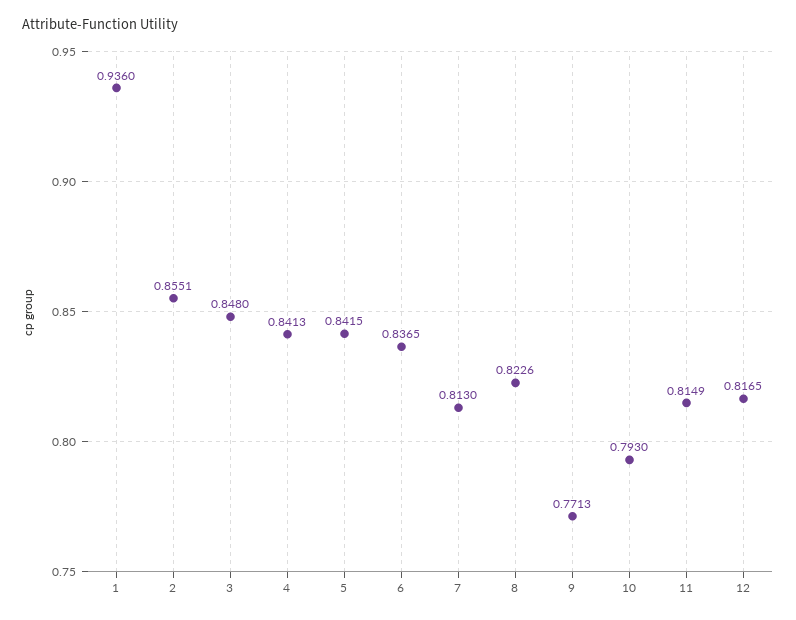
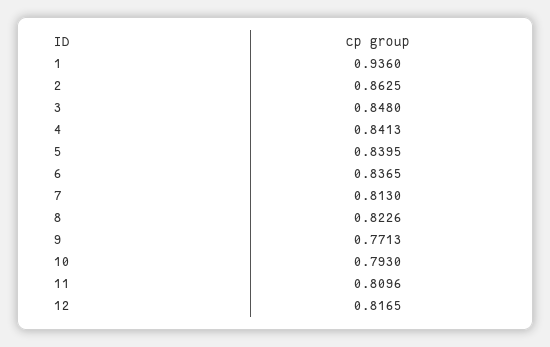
  {
    "1": 0.936,
-   "2": 0.8551,
+   "2": 0.8625,
    "3": 0.848,
    "4": 0.8413,
-   "5": 0.8415,
+   "5": 0.8395,
    "6": 0.8365,
    "7": 0.813,
    "8": 0.8226,
    "9": 0.7713,
    "10": 0.793,
-   "11": 0.8149,
+   "11": 0.8096,
    "12": 0.8165
  }

